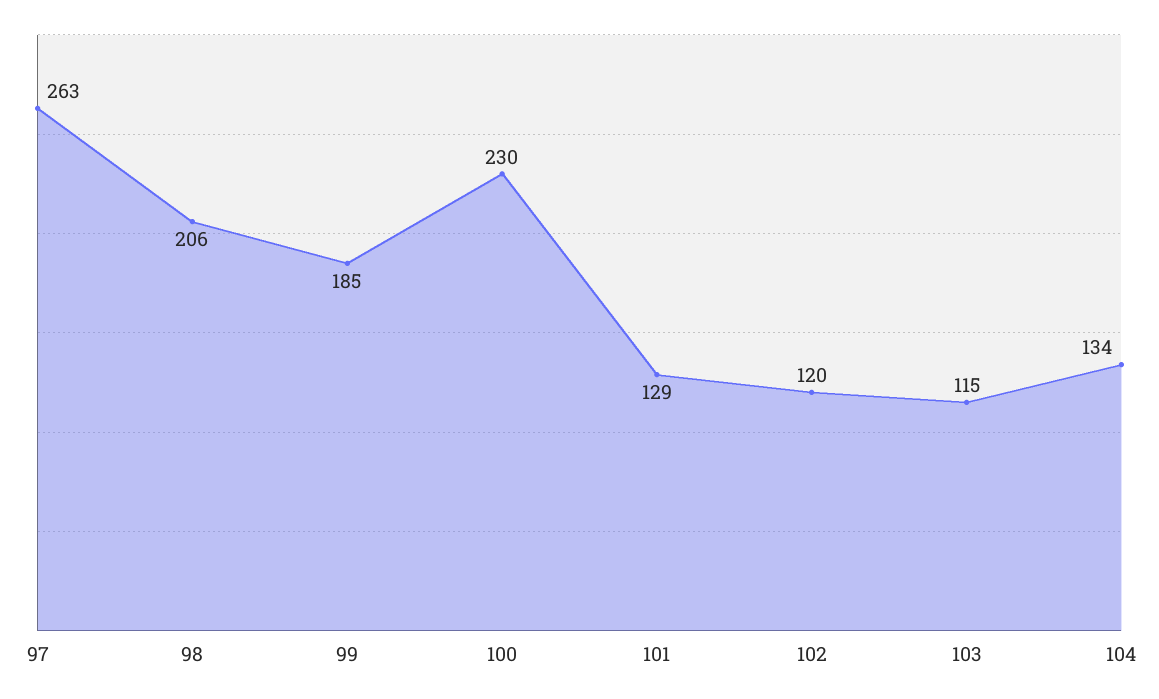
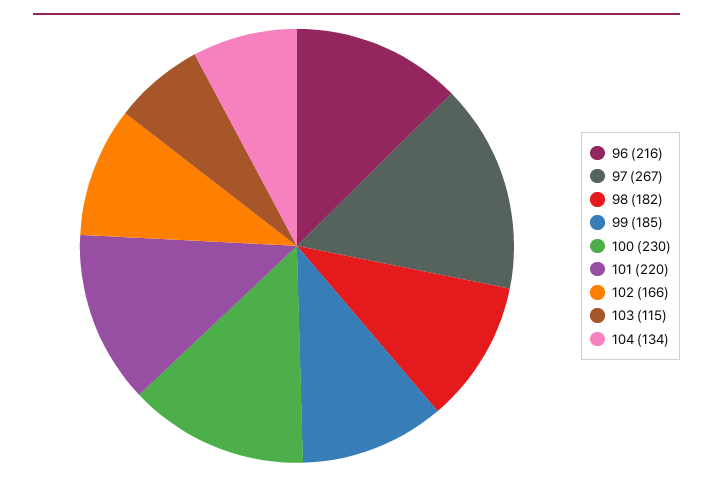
  {
-   "97": 263,
+   "97": 267,
-   "98": 206,
+   "98": 182,
    "99": 185,
    "100": 230,
-   "101": 129,
+   "101": 220,
-   "102": 120,
+   "102": 166,
    "103": 115,
-   "104": 134
+   "104": 134,
+   "96": 216
  }

